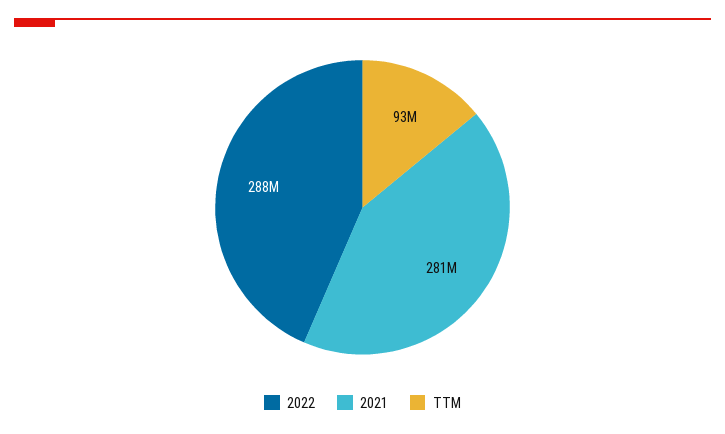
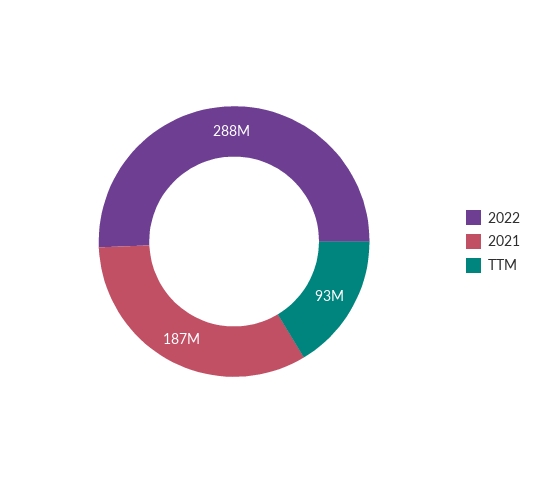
  {
    "2022": 288000000,
-   "2021": 281000000,
+   "2021": 187000000,
    "TTM": 93000000
  }

